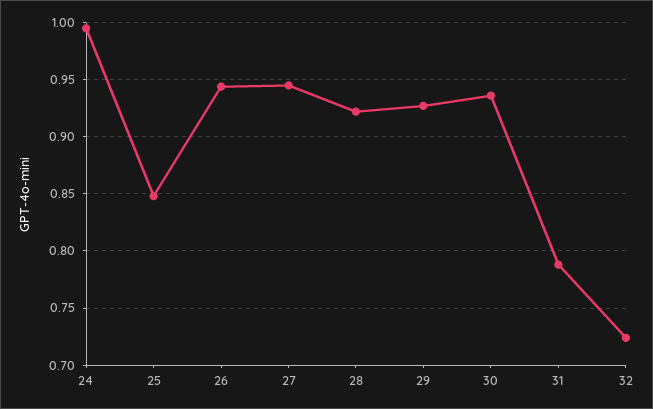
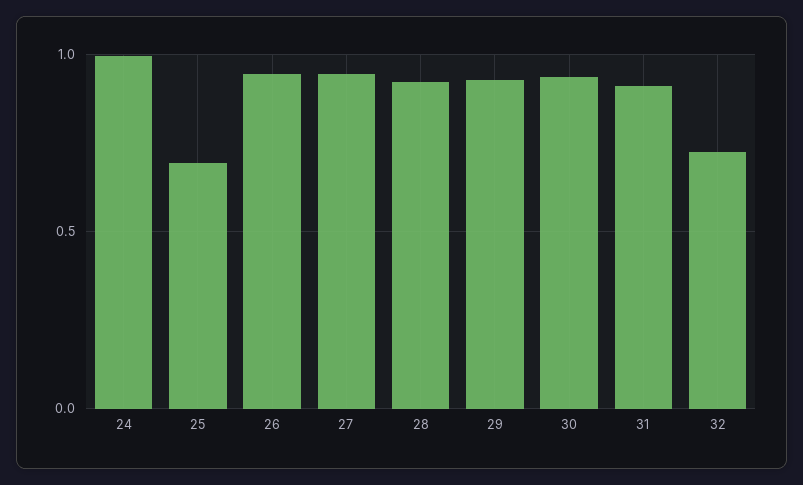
  {
    "24": 1,
-   "25": 0.85,
+   "25": 0.7,
    "26": 0.94,
    "27": 0.95,
    "28": 0.92,
    "29": 0.93,
    "30": 0.94,
-   "31": 0.79,
+   "31": 0.9,
    "32": 0.72
  }

